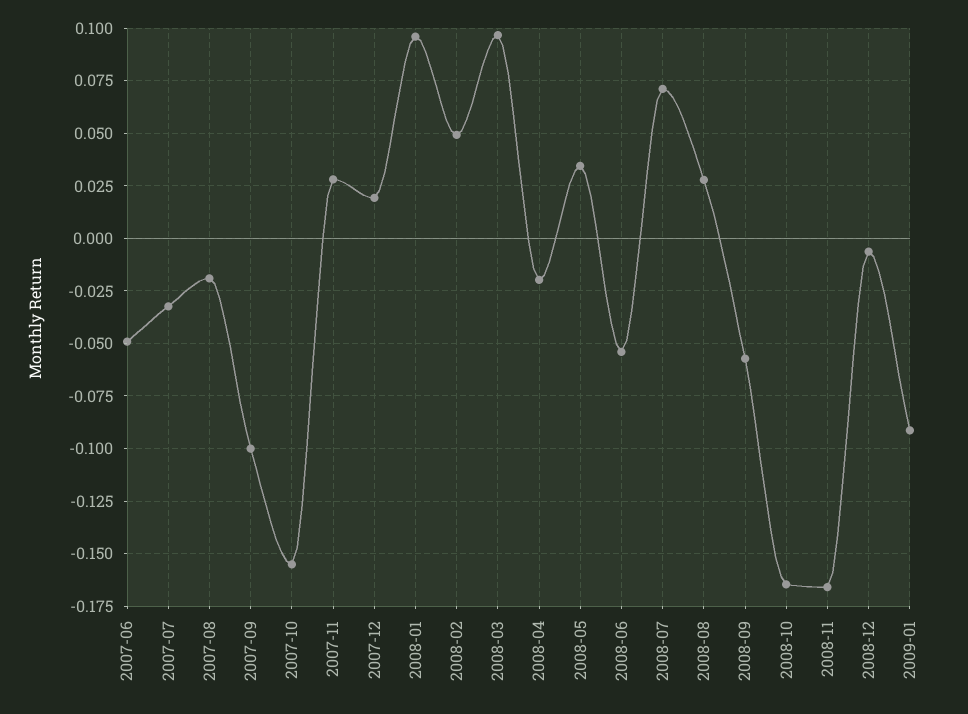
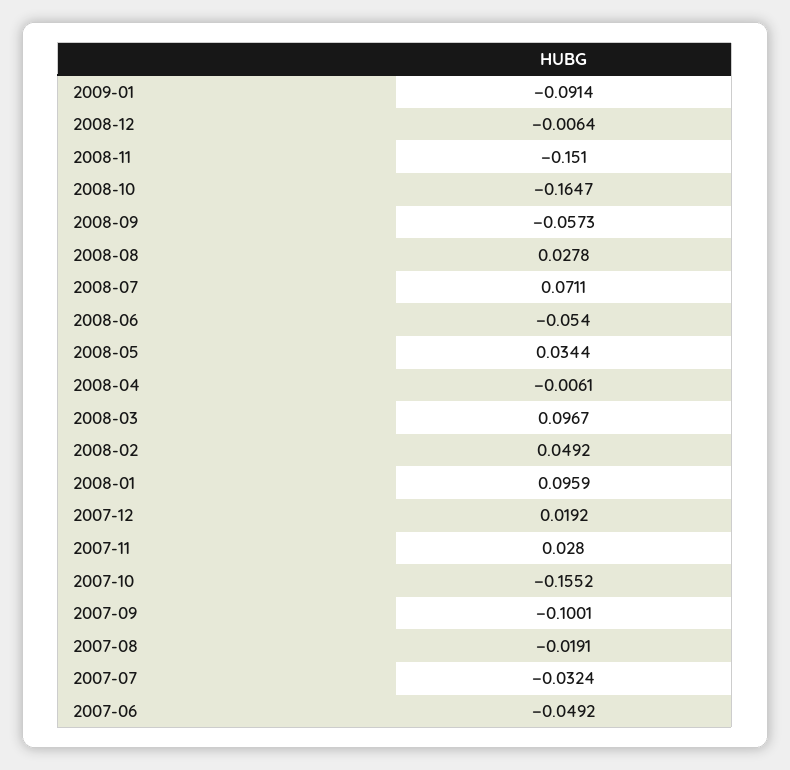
  {
    "2007-06": -0.0492,
    "2007-07": -0.0324,
    "2007-08": -0.0191,
    "2007-09": -0.1001,
    "2007-10": -0.1552,
    "2007-11": 0.028,
    "2007-12": 0.0192,
    "2008-01": 0.0959,
    "2008-02": 0.0492,
    "2008-03": 0.0967,
-   "2008-04": -0.02,
+   "2008-04": -0.0061,
    "2008-05": 0.0344,
    "2008-06": -0.054,
    "2008-07": 0.0711,
    "2008-08": 0.0278,
    "2008-09": -0.0573,
    "2008-10": -0.1647,
-   "2008-11": -0.165,
+   "2008-11": -0.151,
    "2008-12": -0.0064,
    "2009-01": -0.0914
  }

